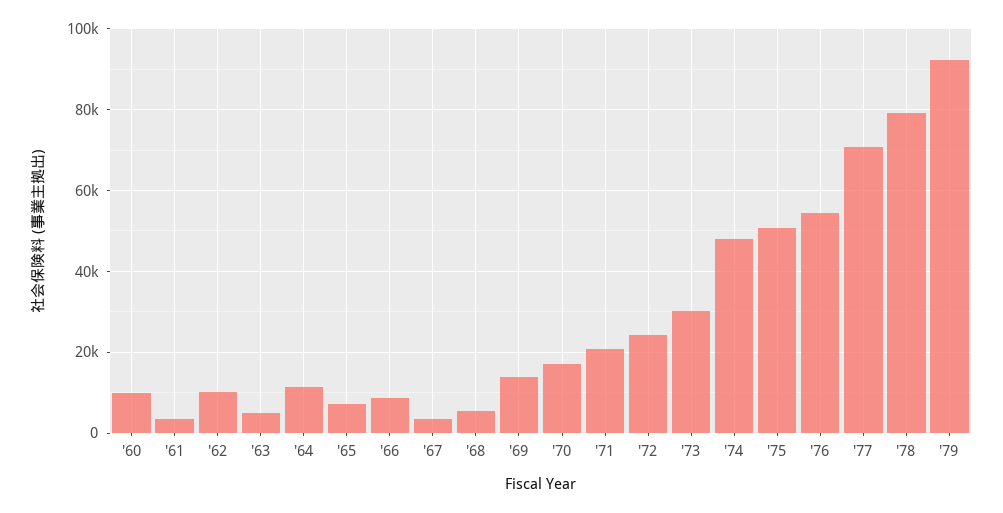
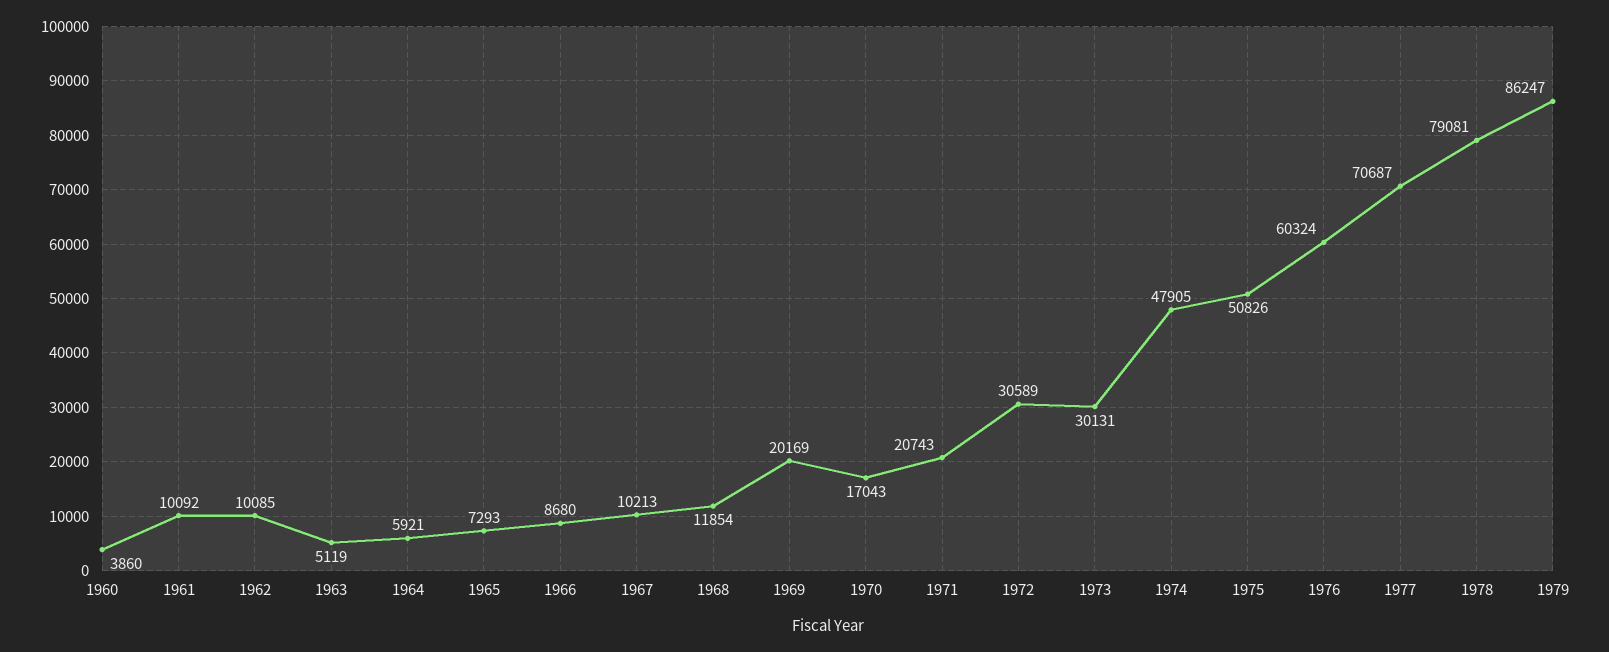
  {
-   "'60": 10000,
+   "'60": 3860,
-   "'61": 4000,
+   "'61": 10092,
    "'62": 10085,
    "'63": 5119,
-   "'64": 12000,
+   "'64": 5921,
    "'65": 7293,
    "'66": 8680,
-   "'67": 4000,
+   "'67": 10213,
-   "'68": 6000,
+   "'68": 11854,
-   "'69": 14000,
+   "'69": 20169,
    "'70": 17043,
    "'71": 20743,
-   "'72": 24000,
+   "'72": 30589,
    "'73": 30131,
    "'74": 47905,
    "'75": 50826,
-   "'76": 54000,
+   "'76": 60324,
    "'77": 70687,
    "'78": 79081,
-   "'79": 92000
+   "'79": 86247
  }

